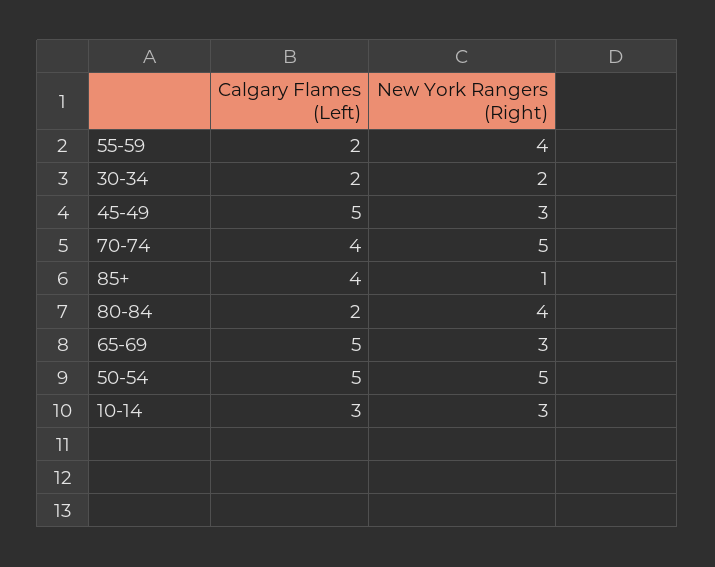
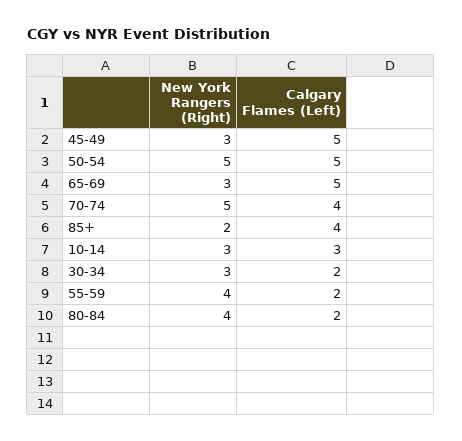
  {
    "Calgary Flames (Left)": {
      "55-59": 2,
      "30-34": 2,
      "45-49": 5,
      "70-74": 4,
      "85+": 4,
      "80-84": 2,
      "65-69": 5,
      "50-54": 5,
      "10-14": 3
    },
    "New York Rangers (Right)": {
      "55-59": 4,
-     "30-34": 2,
+     "30-34": 3,
      "45-49": 3,
      "70-74": 5,
-     "85+": 1,
+     "85+": 2,
      "80-84": 4,
      "65-69": 3,
      "50-54": 5,
      "10-14": 3
    }
  }

